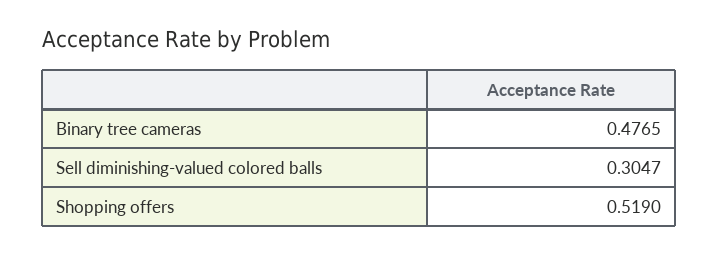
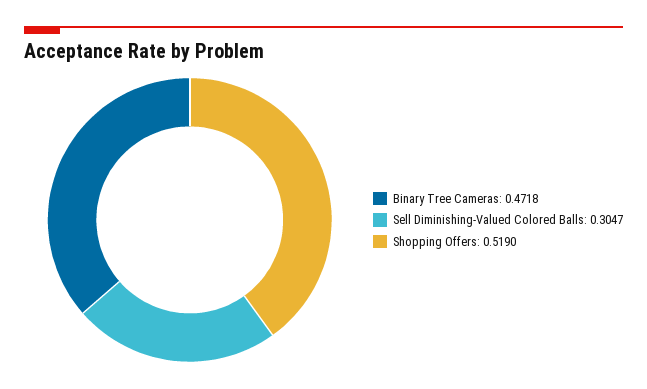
  {
-   "Binary tree cameras": 0.4765,
+   "Binary tree cameras": 0.4718,
    "Sell diminishing-valued colored balls": 0.3047,
    "Shopping offers": 0.519
  }

